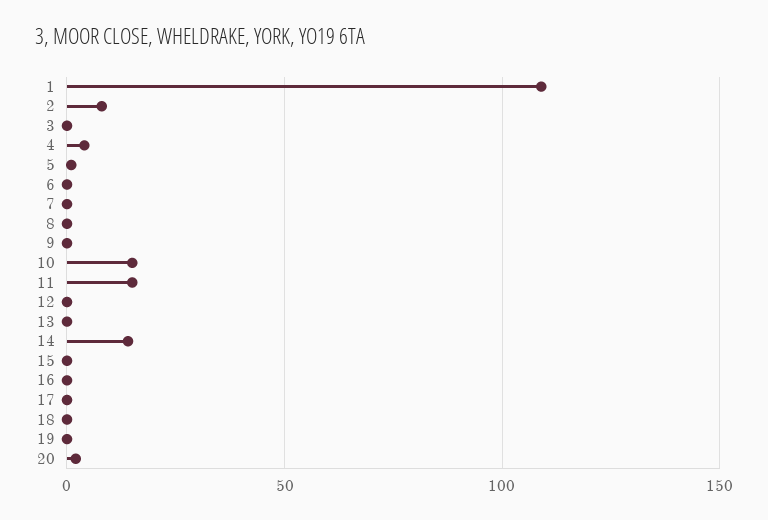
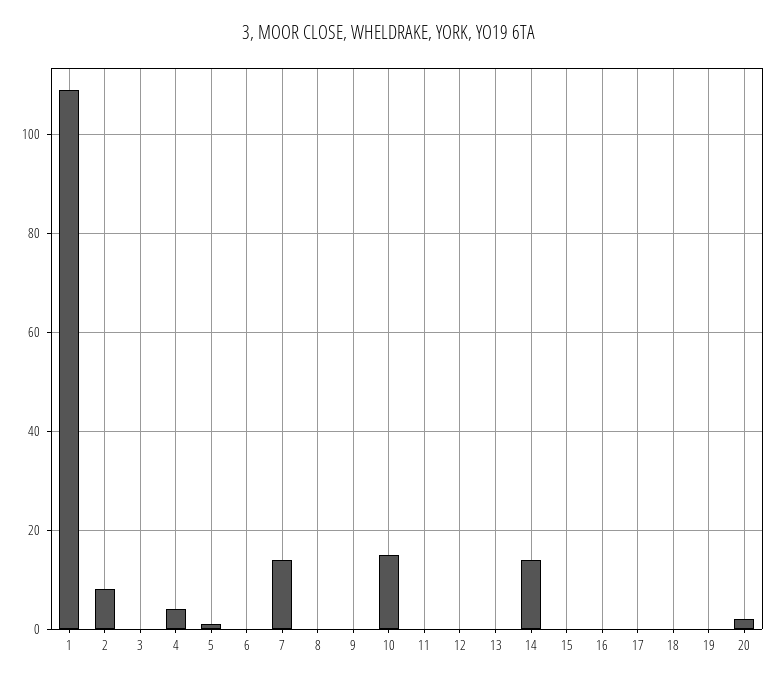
  {
    "1": 110,
    "2": 10,
    "3": 0,
    "4": 5,
    "5": 0,
    "6": 0,
-   "7": 0,
+   "7": 15,
    "8": 0,
    "9": 0,
    "10": 15,
-   "11": 15,
+   "11": 0,
    "12": 0,
    "13": 0,
    "14": 15,
    "15": 0,
    "16": 0,
    "17": 0,
    "18": 0,
    "19": 0,
    "20": 0
  }

